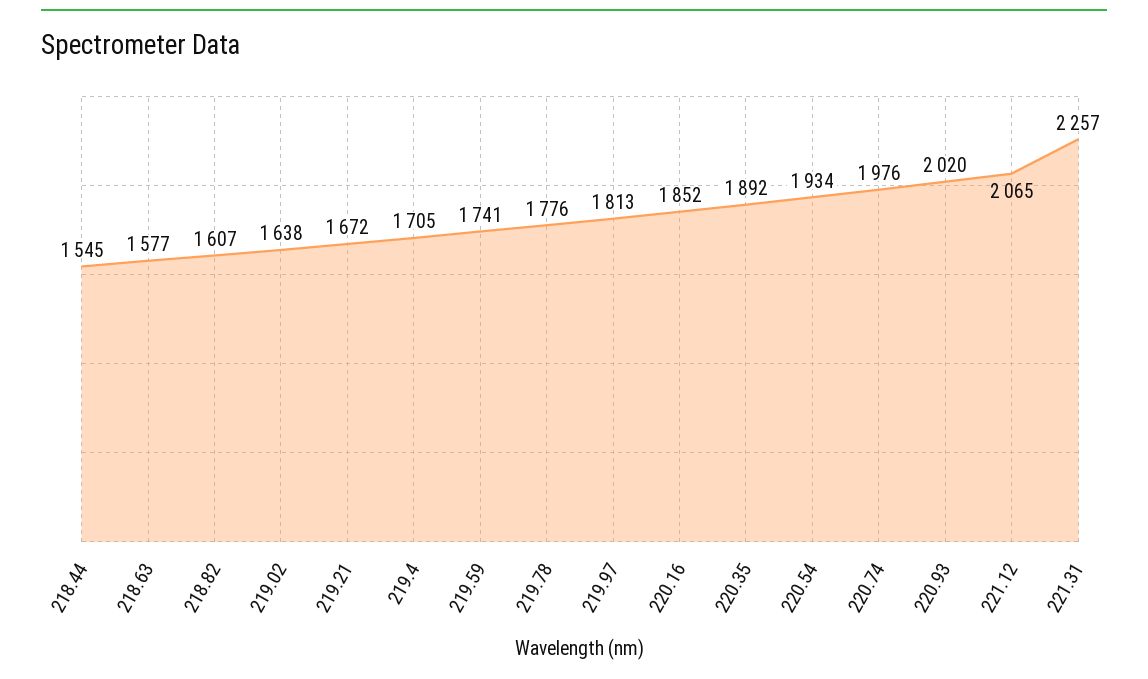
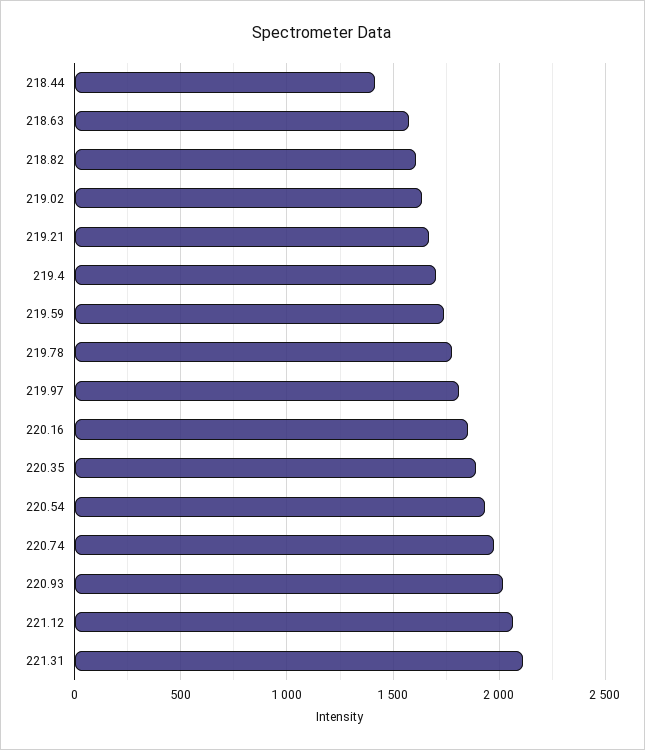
  {
-   "218.44": 1545,
+   "218.44": 1400,
    "218.63": 1577,
    "218.82": 1607,
    "219.02": 1638,
    "219.21": 1672,
    "219.4": 1705,
    "219.59": 1741,
    "219.78": 1776,
    "219.97": 1813,
    "220.16": 1852,
    "220.35": 1892,
    "220.54": 1934,
    "220.74": 1976,
    "220.93": 2020,
    "221.12": 2065,
-   "221.31": 2257
+   "221.31": 2100
  }

